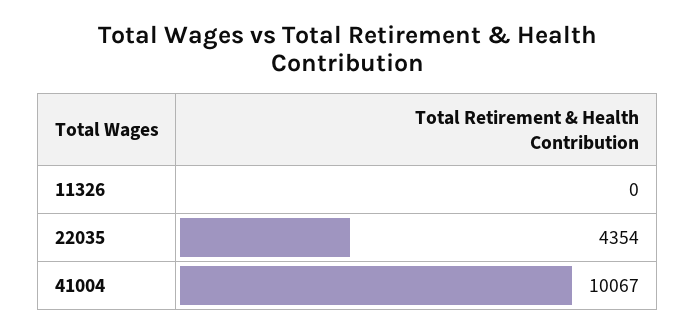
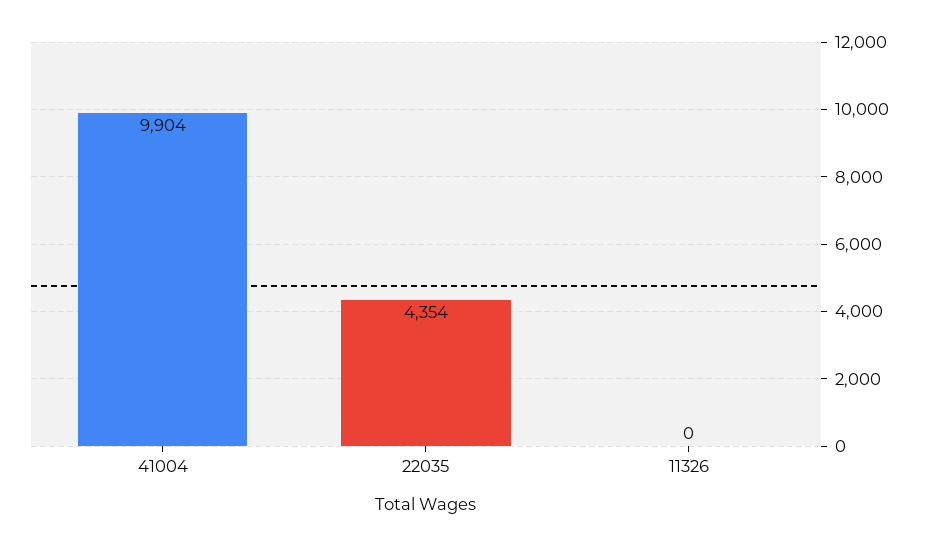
  {
    "11326": 0,
    "22035": 4354,
-   "41004": 10067
+   "41004": 9904
  }

